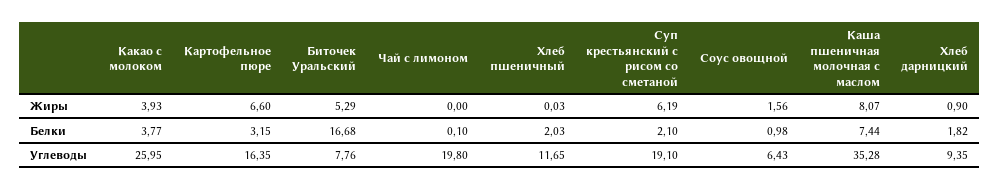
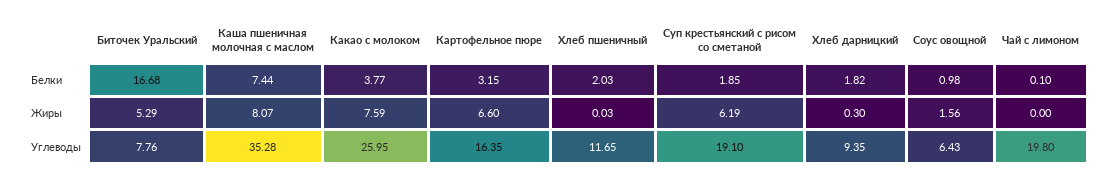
  {
    "Какао с молоком": {
-     "Жиры": 3.93,
+     "Жиры": 7.59,
      "Белки": 3.77,
      "Углеводы": 25.95
    },
    "Картофельное пюре": {
      "Жиры": 6.6,
      "Белки": 3.15,
      "Углеводы": 16.35
    },
    "Биточек Уральский": {
      "Жиры": 5.29,
      "Белки": 16.68,
      "Углеводы": 7.76
    },
    "Чай с лимоном": {
      "Жиры": 0,
      "Белки": 0.1,
      "Углеводы": 19.8
    },
    "Хлеб пшеничный": {
      "Жиры": 0.03,
      "Белки": 2.03,
      "Углеводы": 11.65
    },
    "Суп крестьянский с рисом со сметаной": {
      "Жиры": 6.19,
-     "Белки": 2.1,
+     "Белки": 1.85,
      "Углеводы": 19.1
    },
    "Соус овощной": {
      "Жиры": 1.56,
      "Белки": 0.98,
      "Углеводы": 6.43
    },
    "Каша пшеничная молочная с маслом": {
      "Жиры": 8.07,
      "Белки": 7.44,
      "Углеводы": 35.28
    },
    "Хлеб дарницкий": {
-     "Жиры": 0.9,
+     "Жиры": 0.3,
      "Белки": 1.82,
      "Углеводы": 9.35
    }
  }

